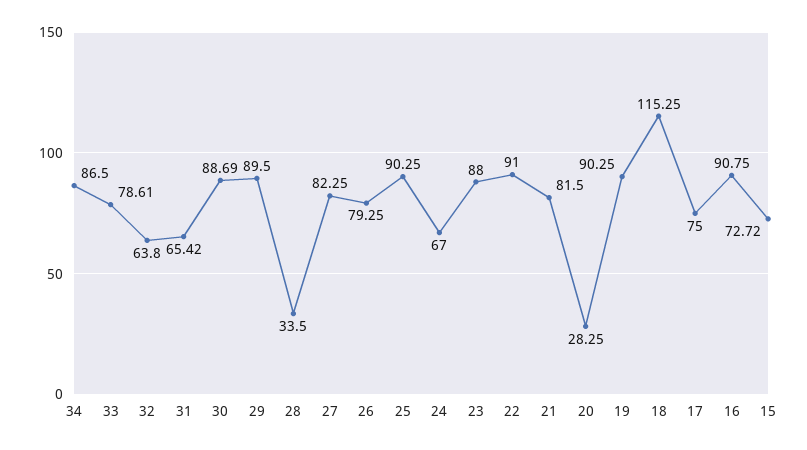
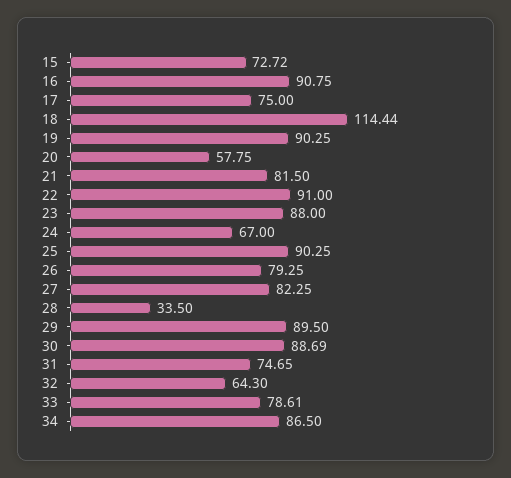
  {
    "34": 86.5,
    "33": 78.61,
-   "32": 63.8,
+   "32": 64.3,
-   "31": 65.42,
+   "31": 74.65,
    "30": 88.69,
    "29": 89.5,
    "28": 33.5,
    "27": 82.25,
    "26": 79.25,
    "25": 90.25,
    "24": 67,
    "23": 88,
    "22": 91,
    "21": 81.5,
-   "20": 28.25,
+   "20": 57.75,
    "19": 90.25,
-   "18": 115.25,
+   "18": 114.44,
    "17": 75,
    "16": 90.75,
    "15": 72.72
  }

